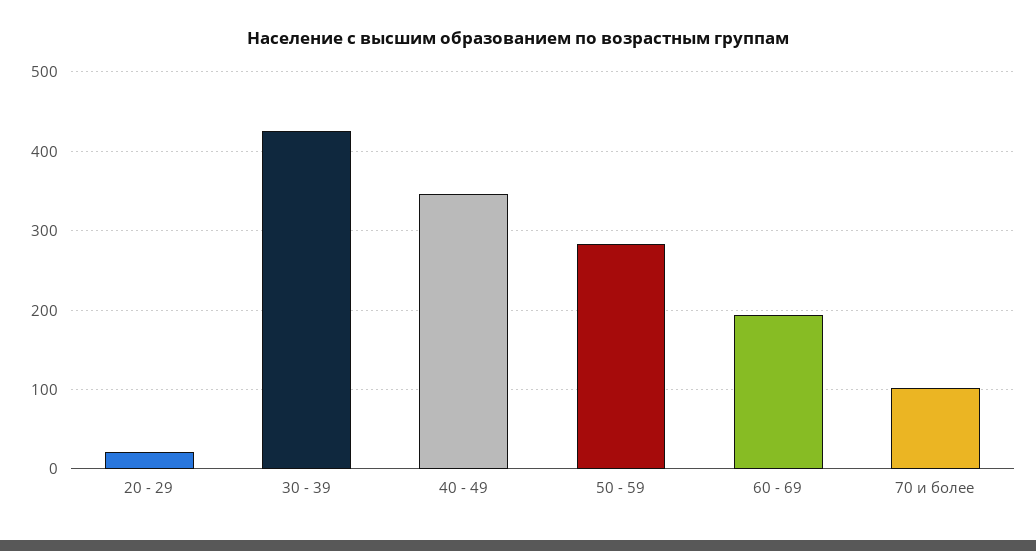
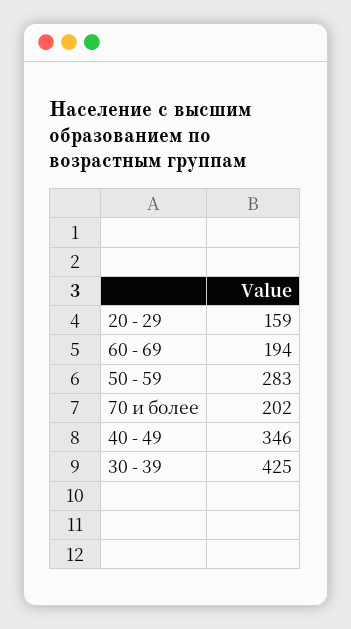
  {
-   "20 - 29": 20,
+   "20 - 29": 159,
    "30 - 39": 425,
    "40 - 49": 346,
    "50 - 59": 283,
    "60 - 69": 194,
-   "70 и более": 100
+   "70 и более": 202
  }

